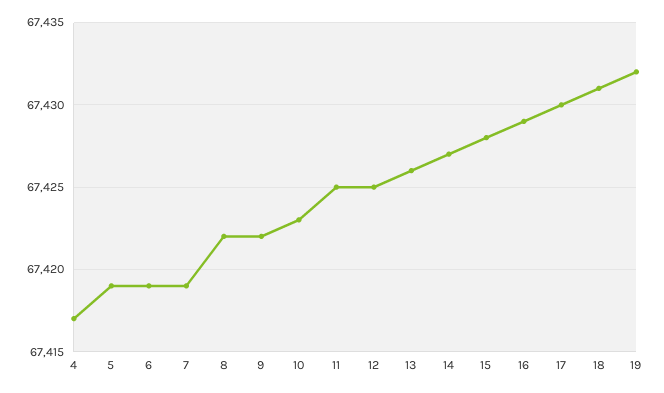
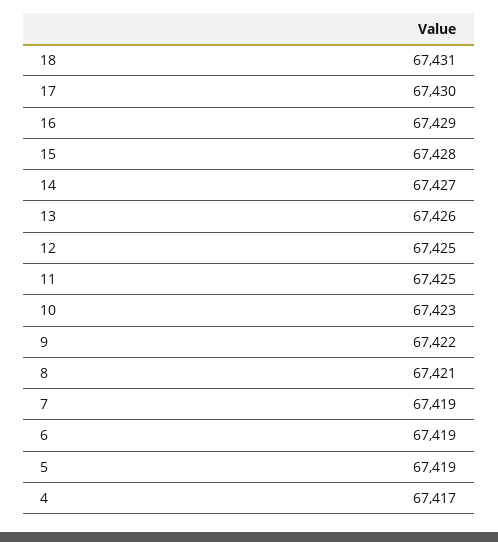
  {
    "4": 67417,
    "5": 67419,
    "6": 67419,
    "7": 67419,
-   "8": 67422,
+   "8": 67421,
    "9": 67422,
    "10": 67423,
    "11": 67425,
    "12": 67425,
    "13": 67426,
    "14": 67427,
    "15": 67428,
    "16": 67429,
    "17": 67430,
-   "18": 67431,
+   "18": 67431
-   "19": 67432
  }

